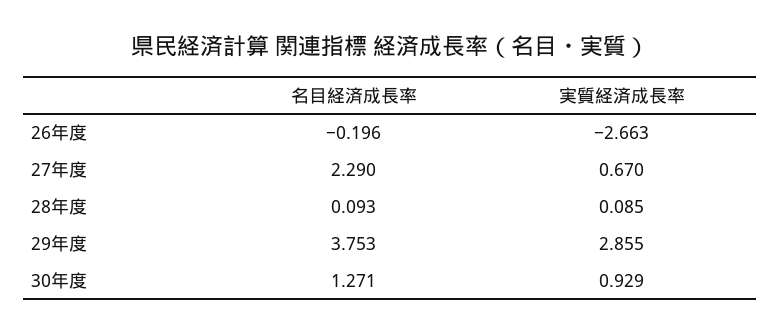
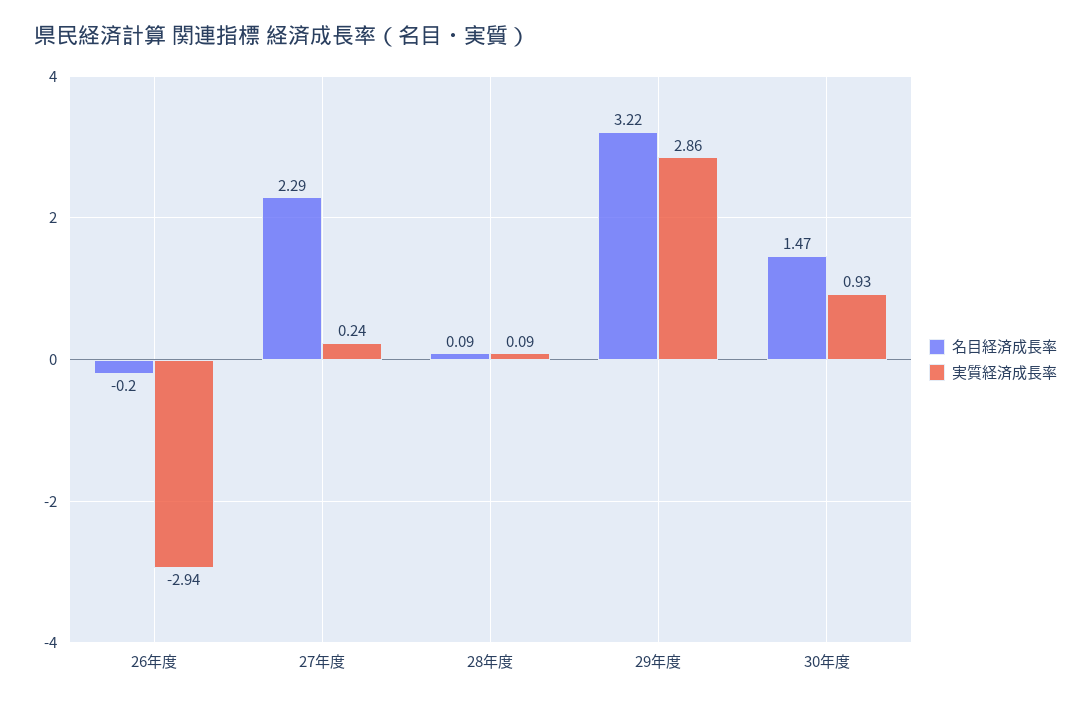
  {
    "名目経済成長率": {
      "26年度": -0.196,
      "27年度": 2.29,
      "28年度": 0.093,
-     "29年度": 3.753,
+     "29年度": 3.22,
-     "30年度": 1.271
+     "30年度": 1.47
    },
    "実質経済成長率": {
-     "26年度": -2.663,
+     "26年度": -2.94,
-     "27年度": 0.67,
+     "27年度": 0.24,
      "28年度": 0.085,
      "29年度": 2.855,
      "30年度": 0.929
    }
  }

